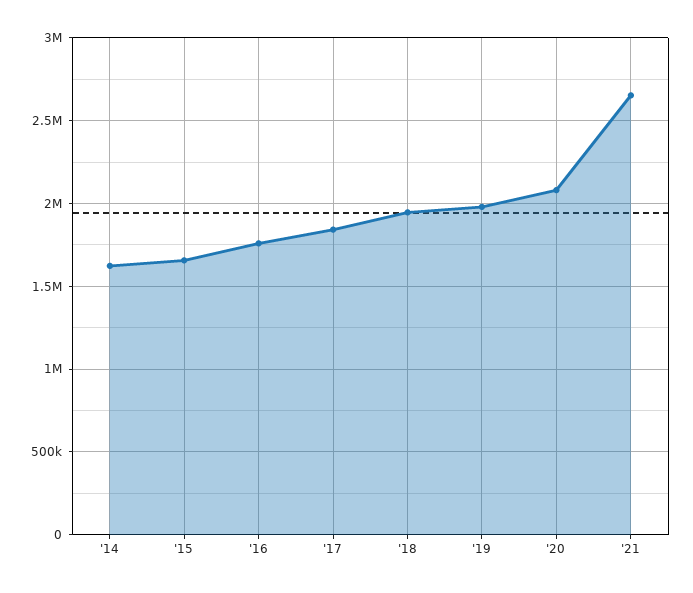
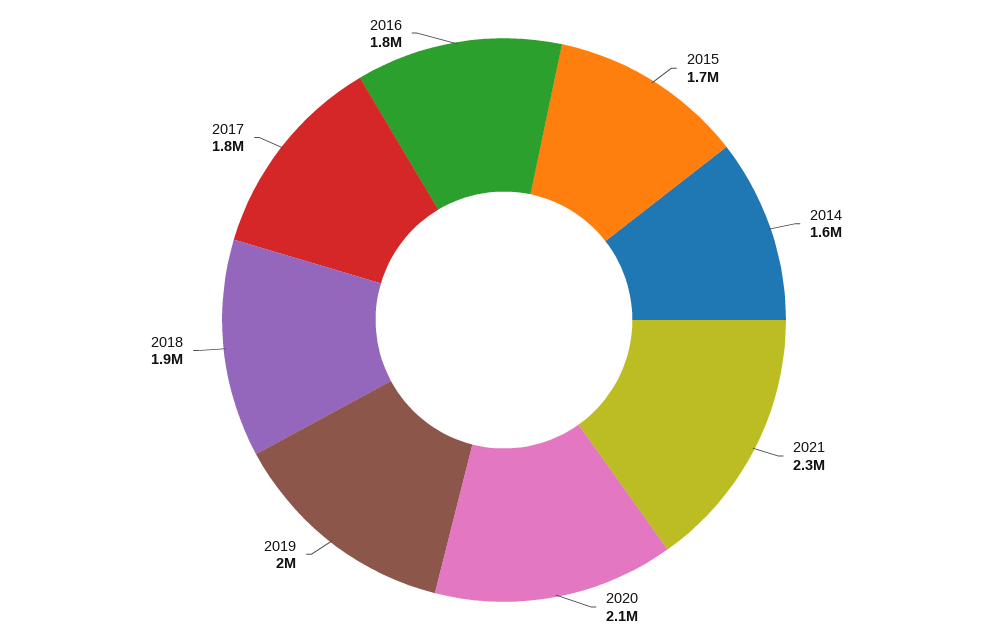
  {
    "'14": 1600000,
    "'15": 1700000,
    "'16": 1800000,
    "'17": 1800000,
    "'18": 1900000,
    "'19": 2000000,
    "'20": 2100000,
-   "'21": 2650000
+   "'21": 2300000
  }

